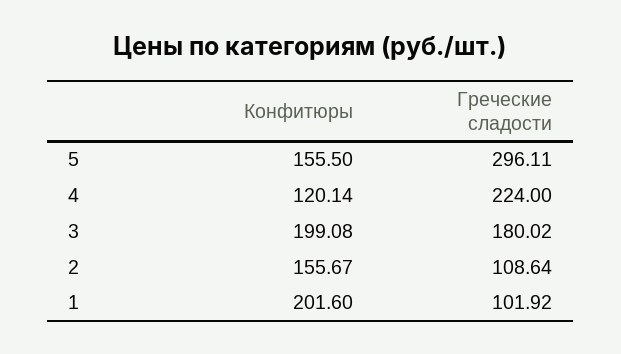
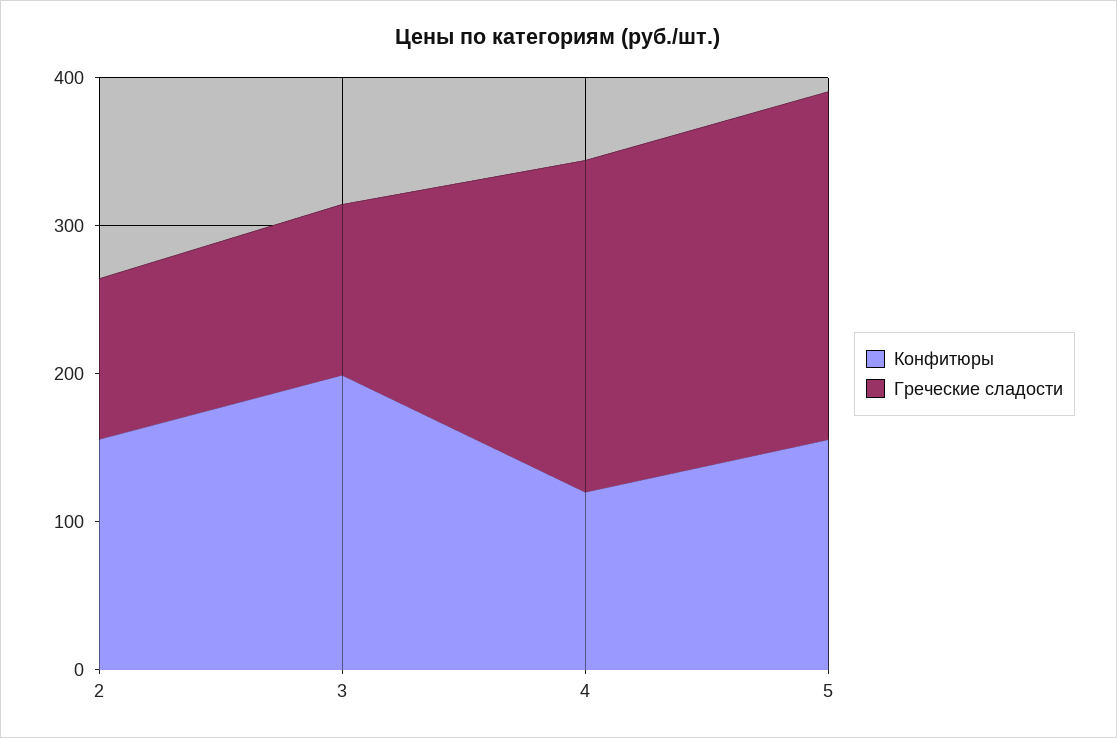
  {
    "Конфитюры": {
      "5": 155.5,
      "4": 120.14,
      "3": 199.08,
-     "2": 155.67,
+     "2": 155.67
-     "1": 201.6
    },
    "Греческие сладости": {
-     "5": 296.11,
+     "5": 240,
      "4": 224,
-     "3": 180.02,
+     "3": 120,
-     "2": 108.64,
+     "2": 108.64
-     "1": 101.92
    }
  }

